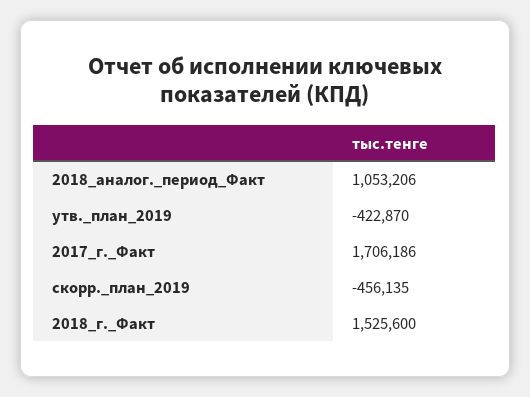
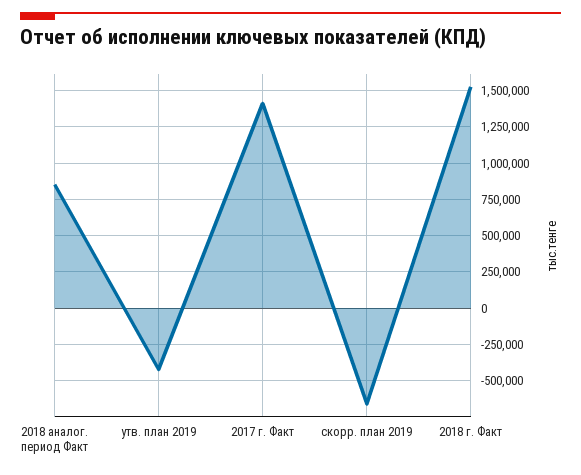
  {
-   "2018_аналог._период_Факт": 1053206,
+   "2018_аналог._период_Факт": 850000,
    "утв._план_2019": -422870,
-   "2017_г._Факт": 1706186,
+   "2017_г._Факт": 1400000,
-   "скорр._план_2019": -456135,
+   "скорр._план_2019": -650000,
    "2018_г._Факт": 1525600
  }

